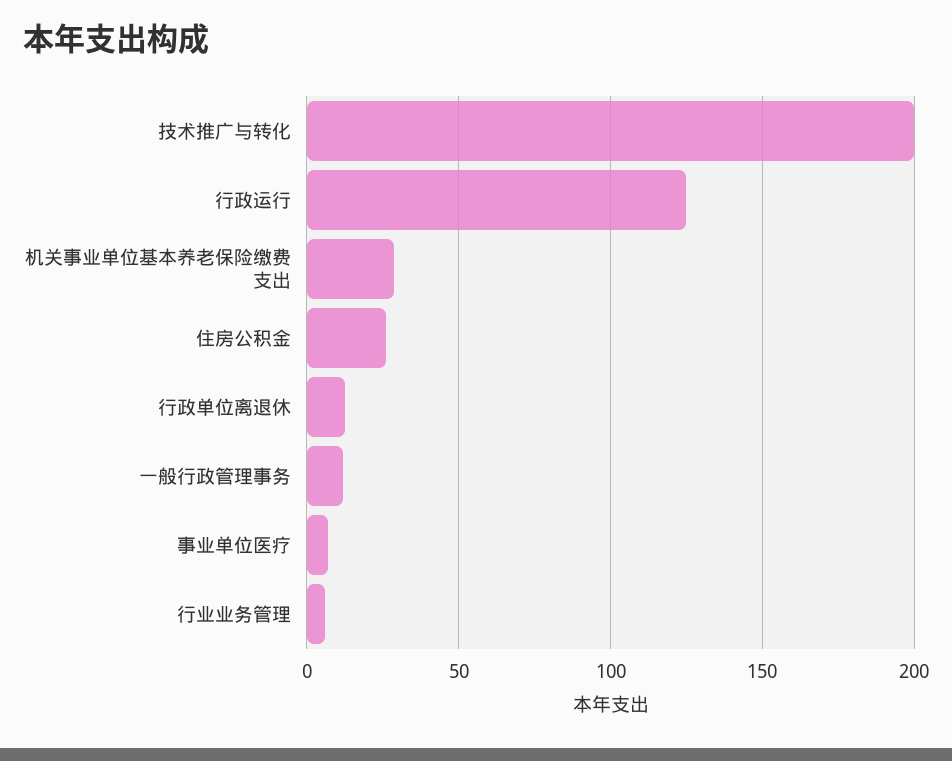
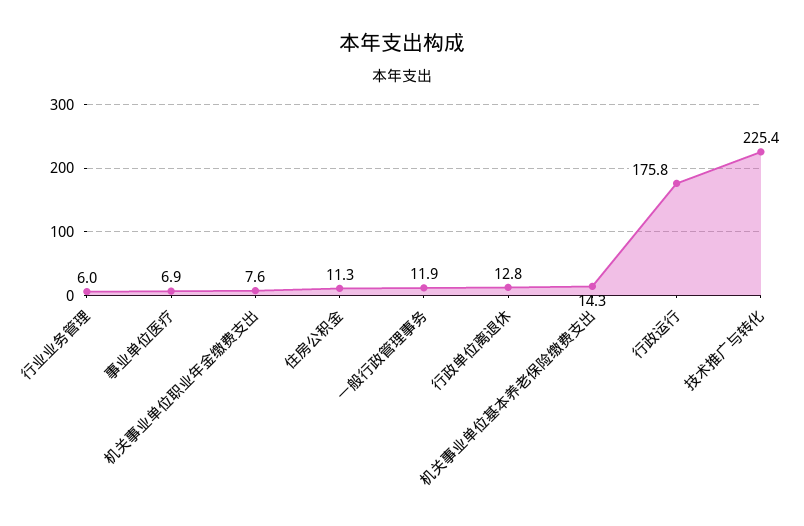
  {
-   "技术推广与转化": 200,
+   "技术推广与转化": 225.4,
-   "行政运行": 125,
+   "行政运行": 175.8,
-   "机关事业单位基本养老保险缴费支出": 30,
+   "机关事业单位基本养老保险缴费支出": 14.3,
-   "住房公积金": 25,
+   "住房公积金": 11.3,
    "行政单位离退休": 12.8,
    "一般行政管理事务": 11.9,
    "事业单位医疗": 6.9,
-   "行业业务管理": 6
+   "行业业务管理": 6,
+   "机关事业单位职业年金缴费支出": 7.6
  }

